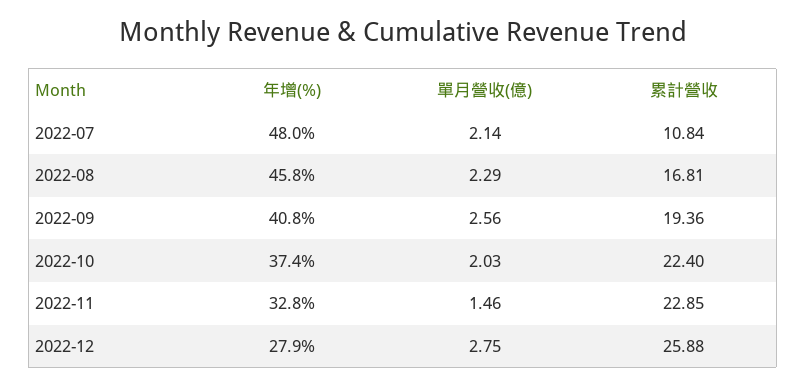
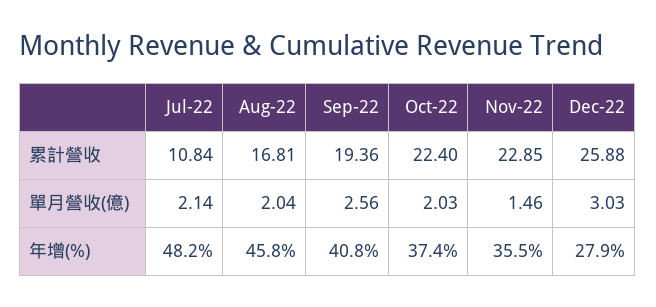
  {
    "年增(%)": {
-     "2022-07": 48,
+     "2022-07": 48.2,
      "2022-08": 45.8,
      "2022-09": 40.8,
      "2022-10": 37.4,
-     "2022-11": 32.8,
+     "2022-11": 35.5,
      "2022-12": 27.9
    },
    "單月營收(億)": {
      "2022-07": 2.14,
-     "2022-08": 2.29,
+     "2022-08": 2.04,
      "2022-09": 2.56,
      "2022-10": 2.03,
      "2022-11": 1.46,
-     "2022-12": 2.75
+     "2022-12": 3.03
    },
    "累計營收": {
      "2022-07": 10.84,
      "2022-08": 16.81,
      "2022-09": 19.36,
      "2022-10": 22.4,
      "2022-11": 22.85,
      "2022-12": 25.88
    }
  }

